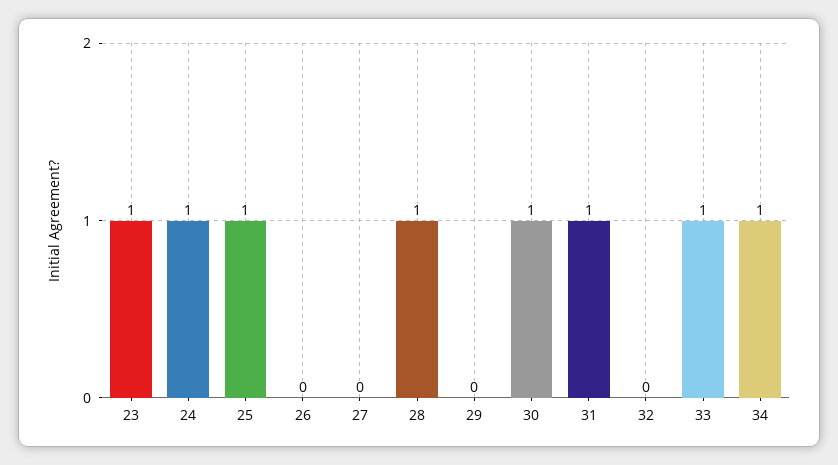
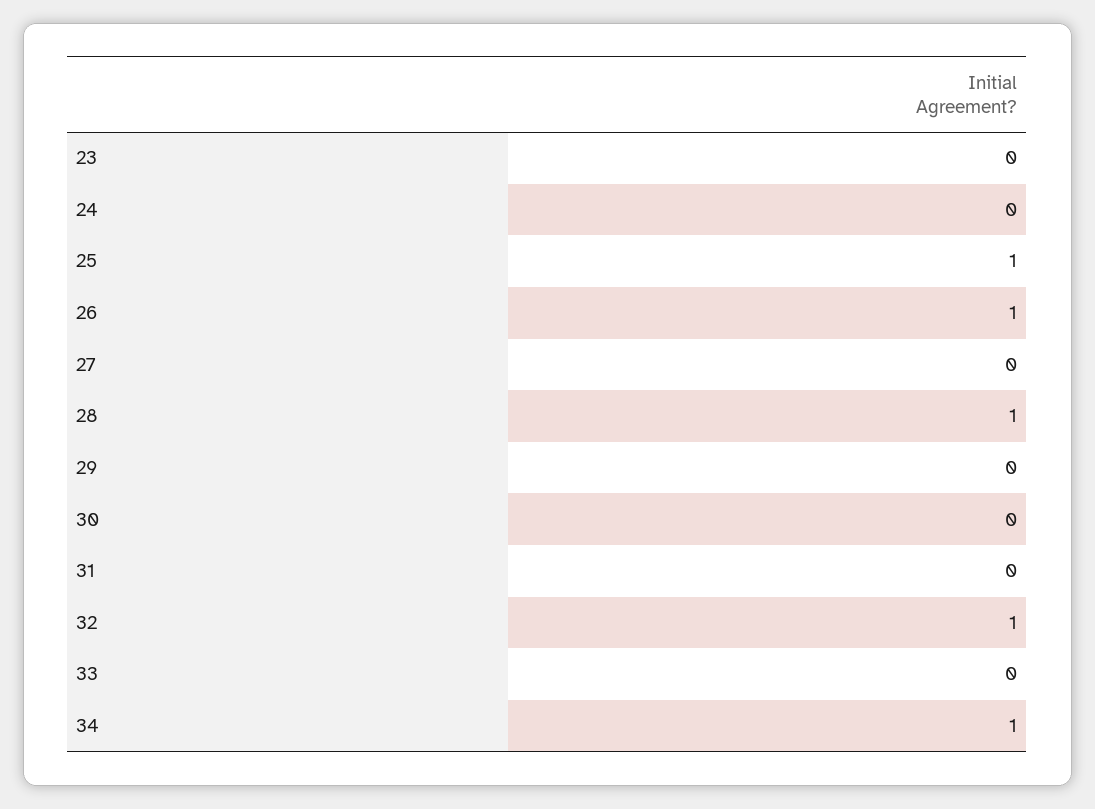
  {
-   "23": 1,
+   "23": 0,
-   "24": 1,
+   "24": 0,
    "25": 1,
-   "26": 0,
+   "26": 1,
    "27": 0,
    "28": 1,
    "29": 0,
-   "30": 1,
+   "30": 0,
-   "31": 1,
+   "31": 0,
-   "32": 0,
+   "32": 1,
-   "33": 1,
+   "33": 0,
    "34": 1
  }

